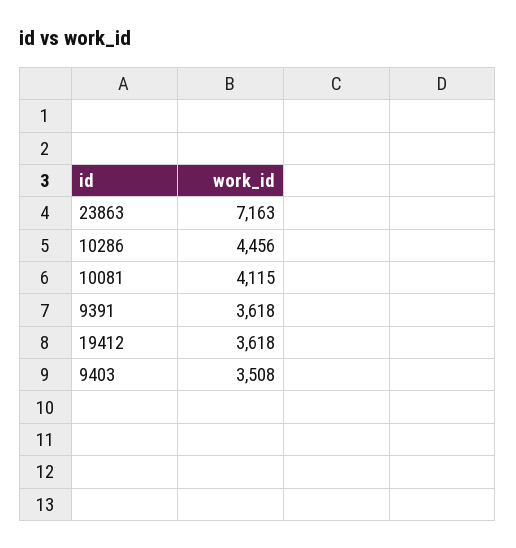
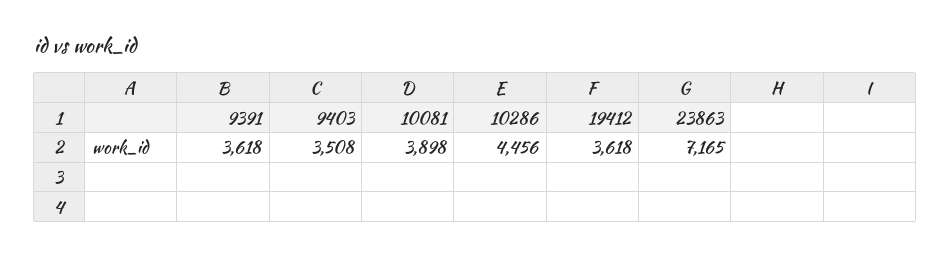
  {
-   "23863": 7163,
+   "23863": 7165,
    "10286": 4456,
-   "10081": 4115,
+   "10081": 3898,
    "9391": 3618,
    "19412": 3618,
    "9403": 3508
  }

